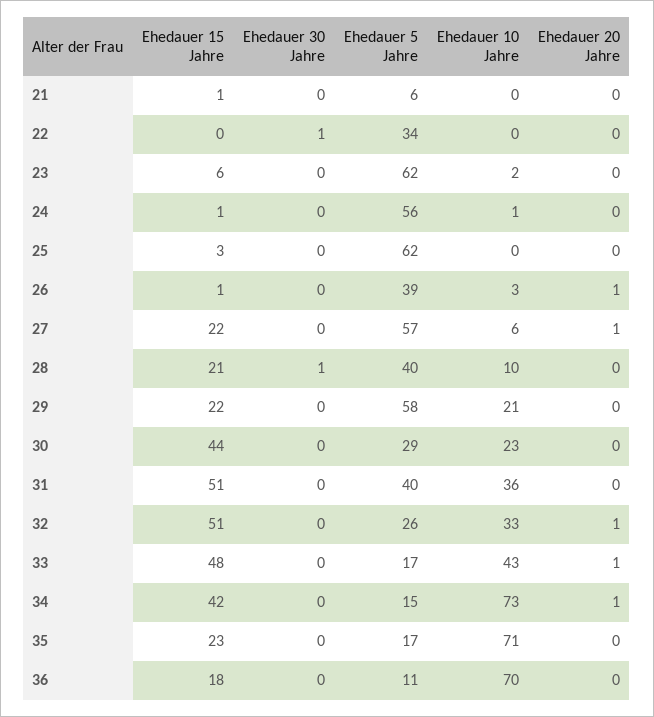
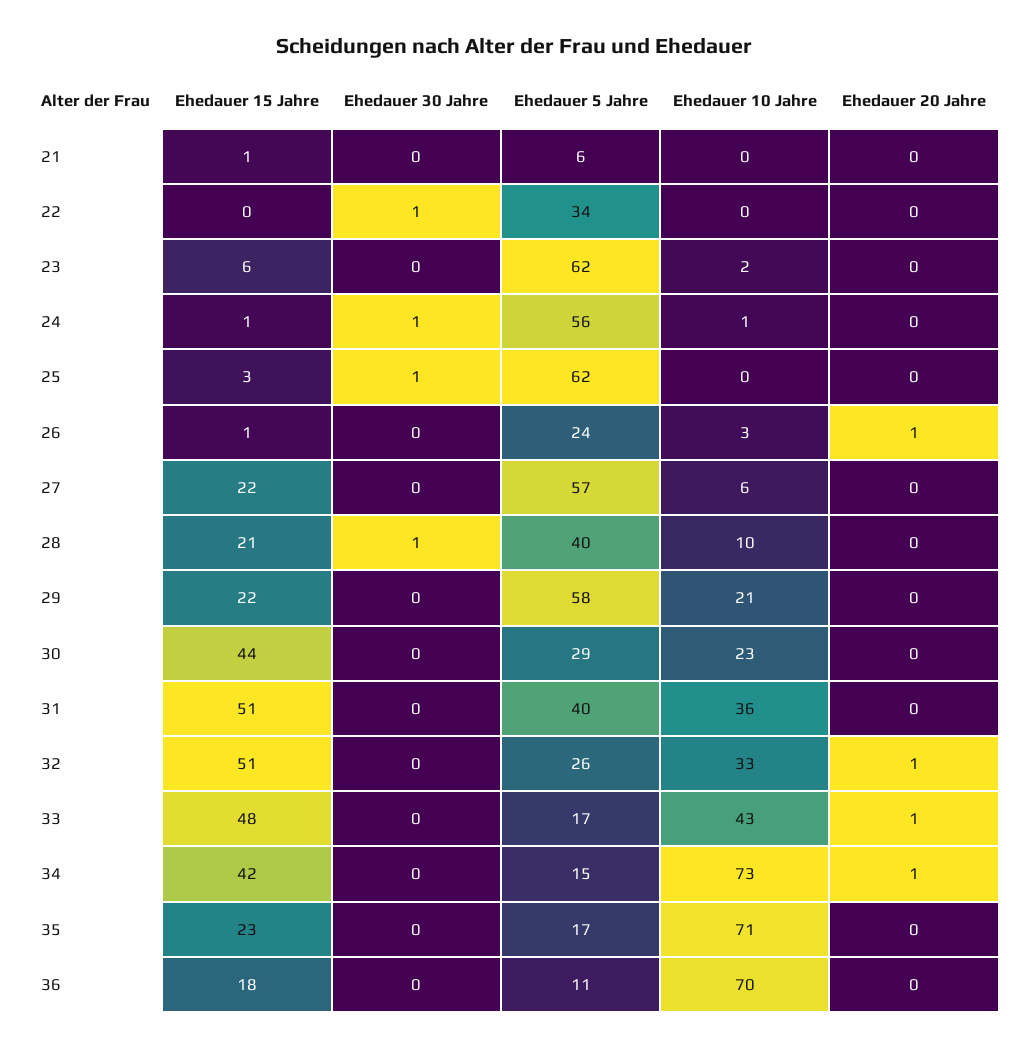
  {
    "Ehedauer 15 Jahre": {
      "21": 1,
      "22": 0,
      "23": 6,
      "24": 1,
      "25": 3,
      "26": 1,
      "27": 22,
      "28": 21,
      "29": 22,
      "30": 44,
      "31": 51,
      "32": 51,
      "33": 48,
      "34": 42,
      "35": 23,
      "36": 18
    },
    "Ehedauer 30 Jahre": {
      "21": 0,
      "22": 1,
      "23": 0,
-     "24": 0,
+     "24": 1,
-     "25": 0,
+     "25": 1,
      "26": 0,
      "27": 0,
      "28": 1,
      "29": 0,
      "30": 0,
      "31": 0,
      "32": 0,
      "33": 0,
      "34": 0,
      "35": 0,
      "36": 0
    },
    "Ehedauer 5 Jahre": {
      "21": 6,
      "22": 34,
      "23": 62,
      "24": 56,
      "25": 62,
-     "26": 39,
+     "26": 24,
      "27": 57,
      "28": 40,
      "29": 58,
      "30": 29,
      "31": 40,
      "32": 26,
      "33": 17,
      "34": 15,
      "35": 17,
      "36": 11
    },
    "Ehedauer 10 Jahre": {
      "21": 0,
      "22": 0,
      "23": 2,
      "24": 1,
      "25": 0,
      "26": 3,
      "27": 6,
      "28": 10,
      "29": 21,
      "30": 23,
      "31": 36,
      "32": 33,
      "33": 43,
      "34": 73,
      "35": 71,
      "36": 70
    },
    "Ehedauer 20 Jahre": {
      "21": 0,
      "22": 0,
      "23": 0,
      "24": 0,
      "25": 0,
      "26": 1,
-     "27": 1,
+     "27": 0,
      "28": 0,
      "29": 0,
      "30": 0,
      "31": 0,
      "32": 1,
      "33": 1,
      "34": 1,
      "35": 0,
      "36": 0
    }
  }

